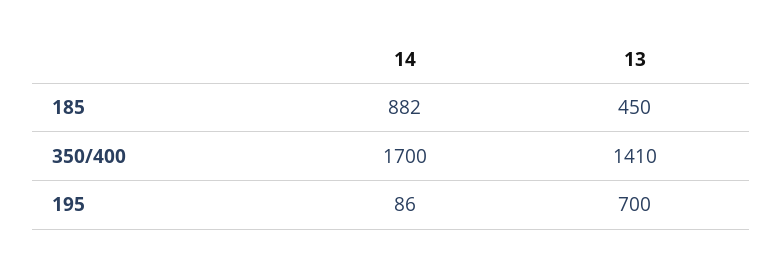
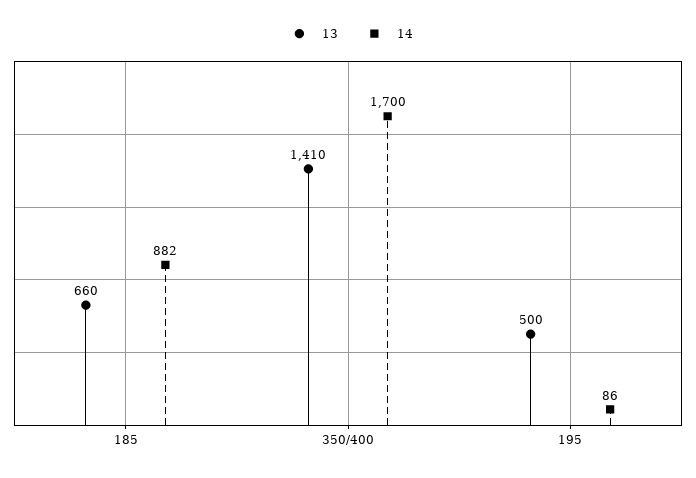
  {
    "14": {
      "185": 882,
      "350/400": 1700,
      "195": 86
    },
    "13": {
-     "185": 450,
+     "185": 660,
      "350/400": 1410,
-     "195": 700
+     "195": 500
    }
  }

